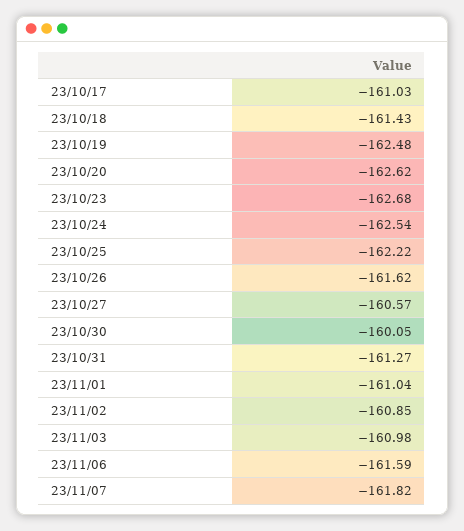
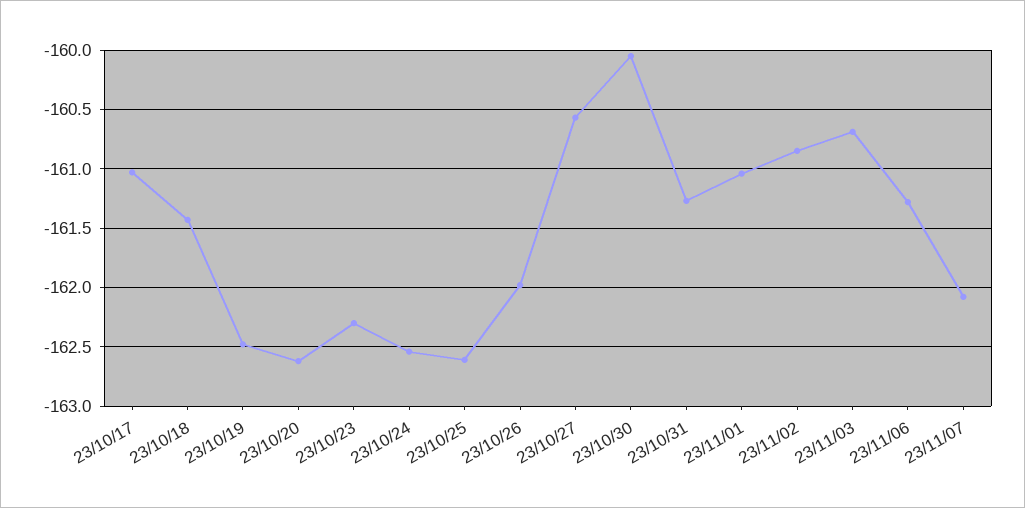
  {
    "23/10/17": -161.03,
    "23/10/18": -161.43,
    "23/10/19": -162.48,
    "23/10/20": -162.62,
-   "23/10/23": -162.68,
+   "23/10/23": -162.3,
    "23/10/24": -162.54,
-   "23/10/25": -162.22,
+   "23/10/25": -162.6,
-   "23/10/26": -161.62,
+   "23/10/26": -162,
    "23/10/27": -160.57,
    "23/10/30": -160.05,
    "23/10/31": -161.27,
    "23/11/01": -161.04,
    "23/11/02": -160.85,
-   "23/11/03": -160.98,
+   "23/11/03": -160.7,
-   "23/11/06": -161.59,
+   "23/11/06": -161.3,
-   "23/11/07": -161.82
+   "23/11/07": -162.1
  }

